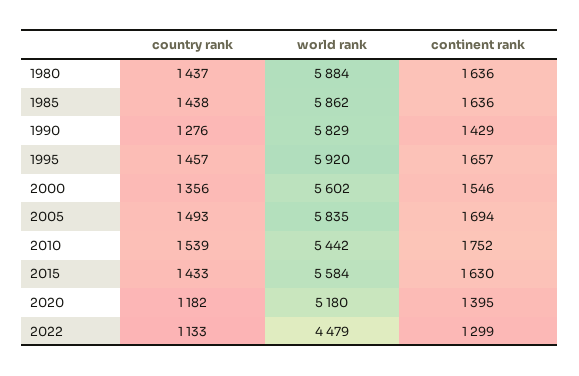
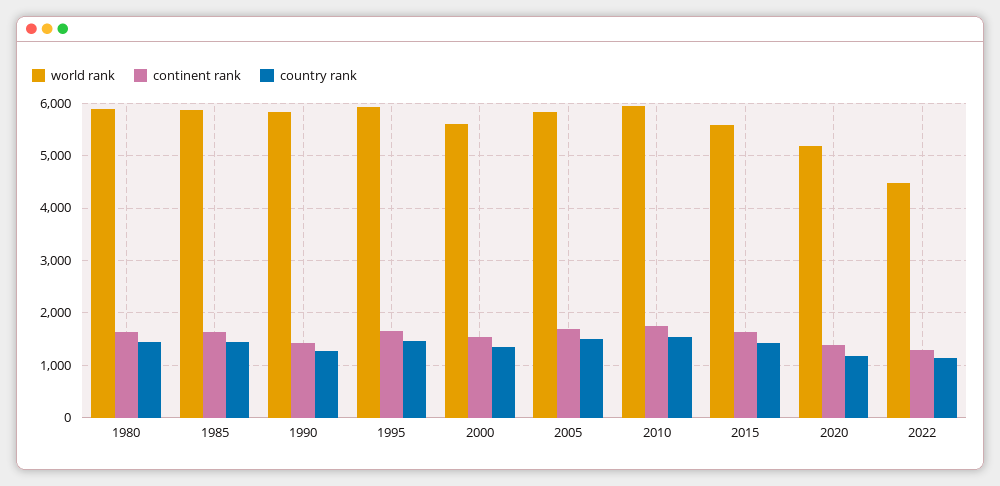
  {
    "country rank": {
      "1980": 1437,
      "1985": 1438,
      "1990": 1276,
      "1995": 1457,
      "2000": 1356,
      "2005": 1493,
      "2010": 1539,
      "2015": 1433,
      "2020": 1182,
      "2022": 1133
    },
    "world rank": {
      "1980": 5884,
      "1985": 5862,
      "1990": 5829,
      "1995": 5920,
      "2000": 5602,
      "2005": 5835,
-     "2010": 5442,
+     "2010": 6000,
      "2015": 5584,
      "2020": 5180,
      "2022": 4479
    },
    "continent rank": {
      "1980": 1636,
      "1985": 1636,
      "1990": 1429,
      "1995": 1657,
      "2000": 1546,
      "2005": 1694,
      "2010": 1752,
      "2015": 1630,
      "2020": 1395,
      "2022": 1299
    }
  }

